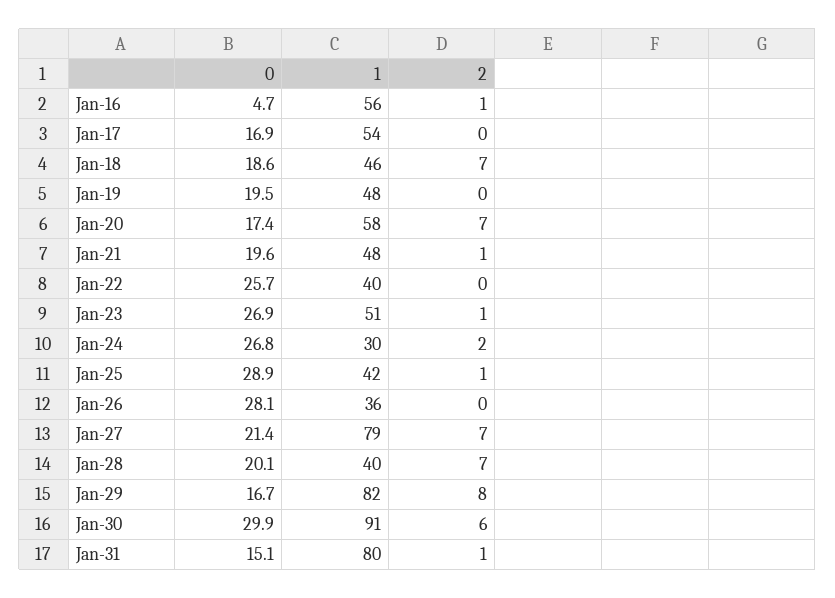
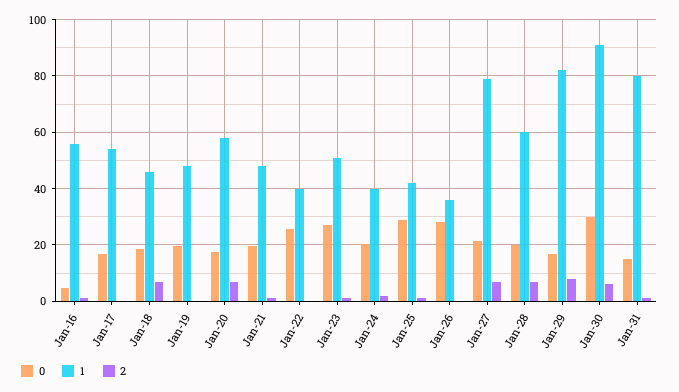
  {
    "0": {
      "Jan-16": 4.7,
      "Jan-17": 16.9,
      "Jan-18": 18.6,
      "Jan-19": 19.5,
      "Jan-20": 17.4,
      "Jan-21": 19.6,
      "Jan-22": 25.7,
      "Jan-23": 26.9,
-     "Jan-24": 26.8,
+     "Jan-24": 20,
      "Jan-25": 28.9,
      "Jan-26": 28.1,
      "Jan-27": 21.4,
      "Jan-28": 20.1,
      "Jan-29": 16.7,
      "Jan-30": 29.9,
      "Jan-31": 15.1
    },
    "1": {
      "Jan-16": 56,
      "Jan-17": 54,
      "Jan-18": 46,
      "Jan-19": 48,
      "Jan-20": 58,
      "Jan-21": 48,
      "Jan-22": 40,
      "Jan-23": 51,
-     "Jan-24": 30,
+     "Jan-24": 40,
      "Jan-25": 42,
      "Jan-26": 36,
      "Jan-27": 79,
-     "Jan-28": 40,
+     "Jan-28": 60,
      "Jan-29": 82,
      "Jan-30": 91,
      "Jan-31": 80
    },
    "2": {
      "Jan-16": 1,
      "Jan-17": 0,
      "Jan-18": 7,
      "Jan-19": 0,
      "Jan-20": 7,
      "Jan-21": 1,
      "Jan-22": 0,
      "Jan-23": 1,
      "Jan-24": 2,
      "Jan-25": 1,
      "Jan-26": 0,
      "Jan-27": 7,
      "Jan-28": 7,
      "Jan-29": 8,
      "Jan-30": 6,
      "Jan-31": 1
    }
  }

